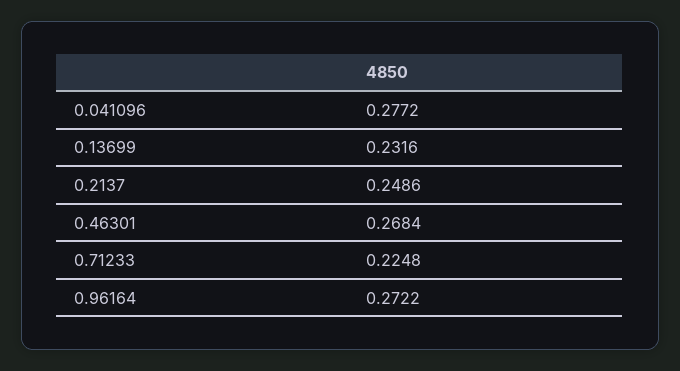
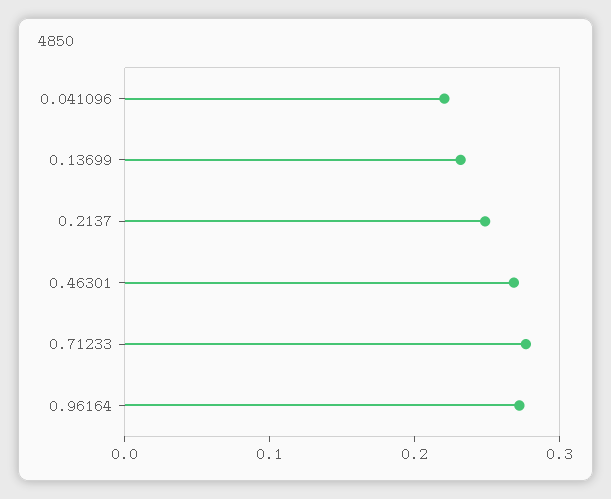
  {
-   "0.041096": 0.2772,
+   "0.041096": 0.22,
    "0.13699": 0.2316,
    "0.2137": 0.2486,
    "0.46301": 0.2684,
-   "0.71233": 0.2248,
+   "0.71233": 0.28,
    "0.96164": 0.2722
  }

